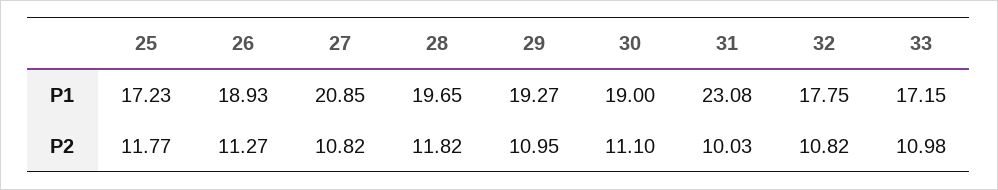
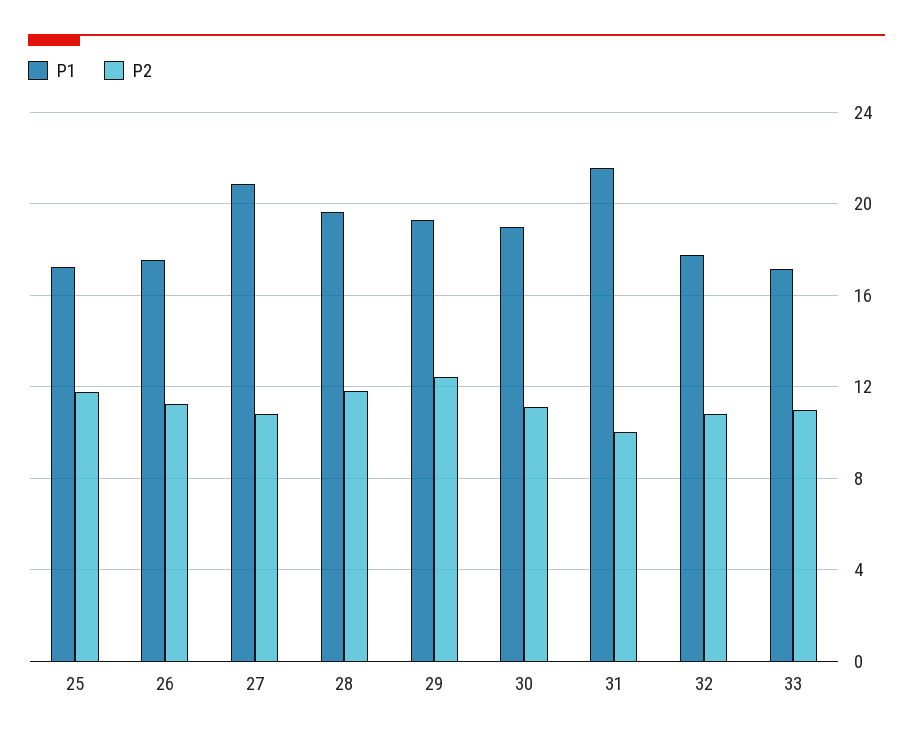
  {
    "P1": {
      "25": 17.23,
-     "26": 18.93,
+     "26": 17.5,
      "27": 20.85,
      "28": 19.65,
      "29": 19.27,
      "30": 19,
-     "31": 23.08,
+     "31": 21.5,
      "32": 17.75,
      "33": 17.15
    },
    "P2": {
      "25": 11.77,
      "26": 11.27,
      "27": 10.82,
      "28": 11.82,
-     "29": 10.95,
+     "29": 12.5,
      "30": 11.1,
      "31": 10.03,
      "32": 10.82,
      "33": 10.98
    }
  }

